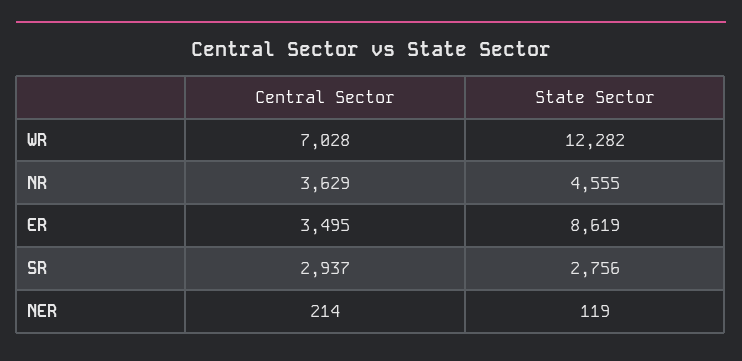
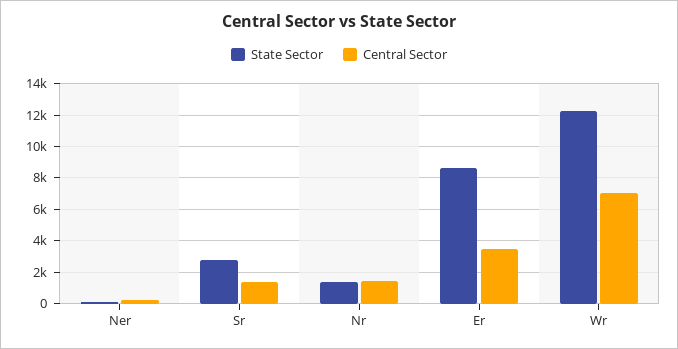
  {
    "Central Sector": {
      "WR": 7028,
-     "NR": 3629,
+     "NR": 1500,
      "ER": 3495,
-     "SR": 2937,
+     "SR": 1500,
      "NER": 214
    },
    "State Sector": {
      "WR": 12282,
-     "NR": 4555,
+     "NR": 1500,
      "ER": 8619,
      "SR": 2756,
      "NER": 119
    }
  }

